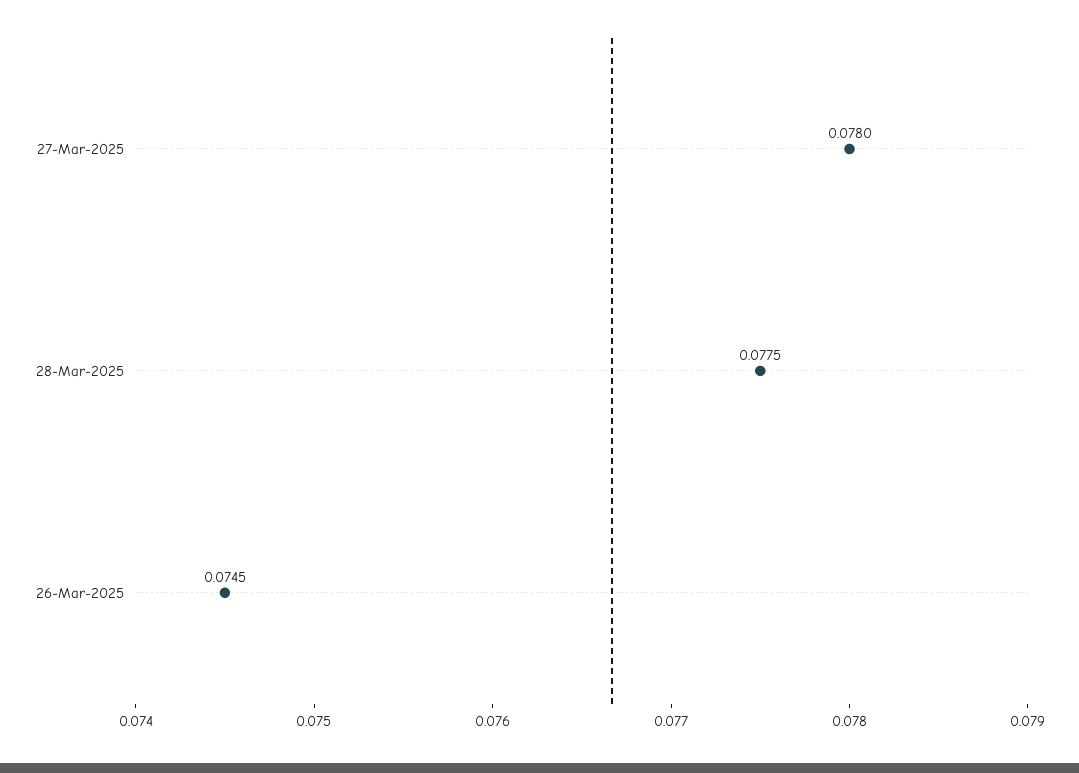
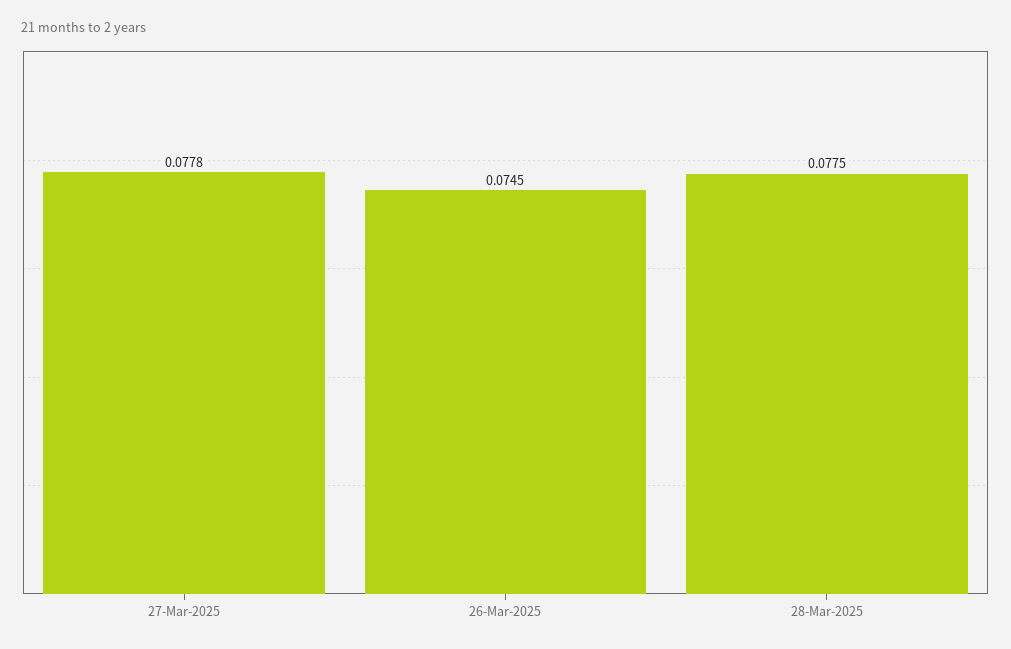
  {
-   "27-Mar-2025": 0.078,
+   "27-Mar-2025": 0.0778,
    "28-Mar-2025": 0.0775,
    "26-Mar-2025": 0.0745
  }

